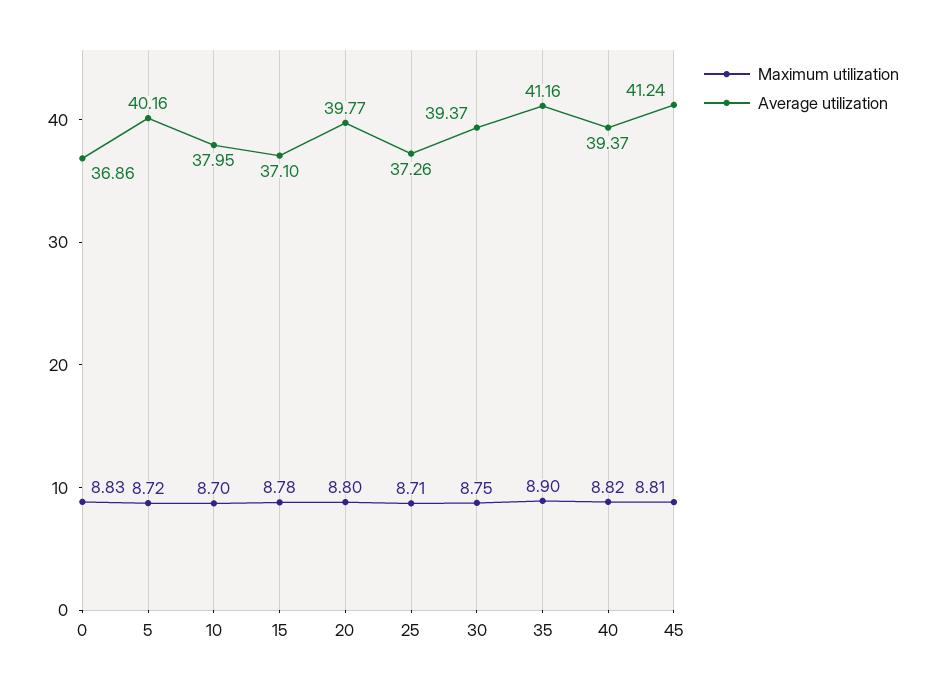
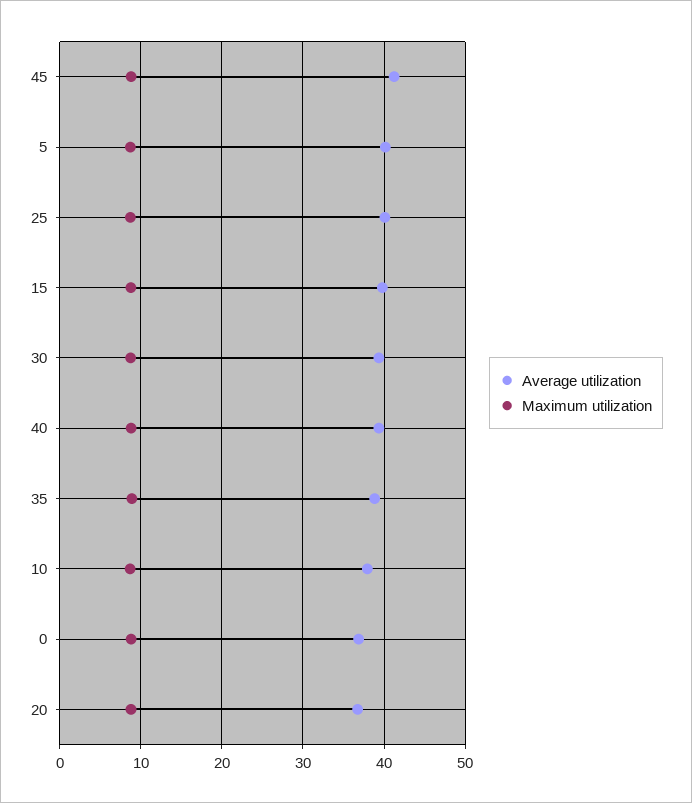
  {
    "Maximum utilization": {
      "0": 8.83,
      "5": 8.72,
      "10": 8.7,
      "15": 8.78,
      "20": 8.8,
      "25": 8.71,
      "30": 8.75,
      "35": 8.9,
      "40": 8.82,
      "45": 8.81
    },
    "Average utilization": {
      "0": 36.86,
      "5": 40.16,
      "10": 37.95,
-     "15": 37.1,
+     "15": 40,
-     "20": 39.77,
+     "20": 37,
-     "25": 37.26,
+     "25": 40,
      "30": 39.37,
-     "35": 41.16,
+     "35": 39,
      "40": 39.37,
      "45": 41.24
    }
  }

